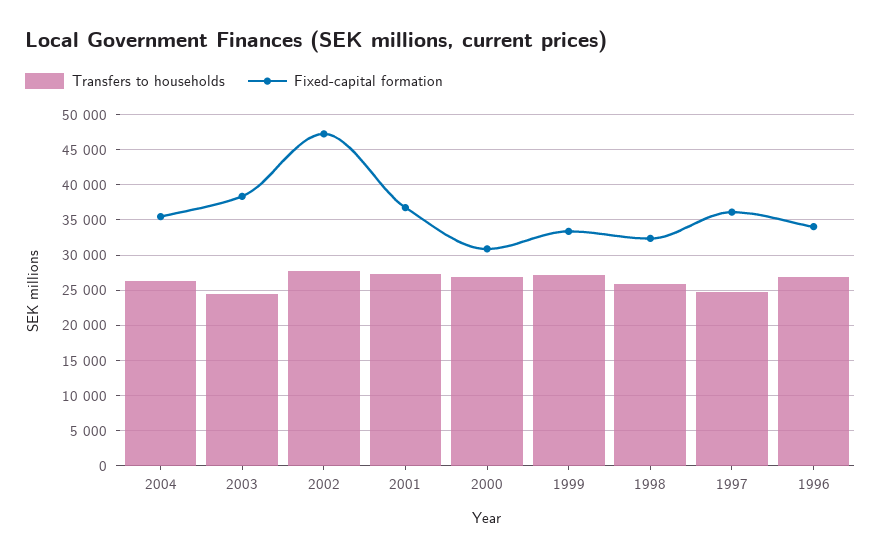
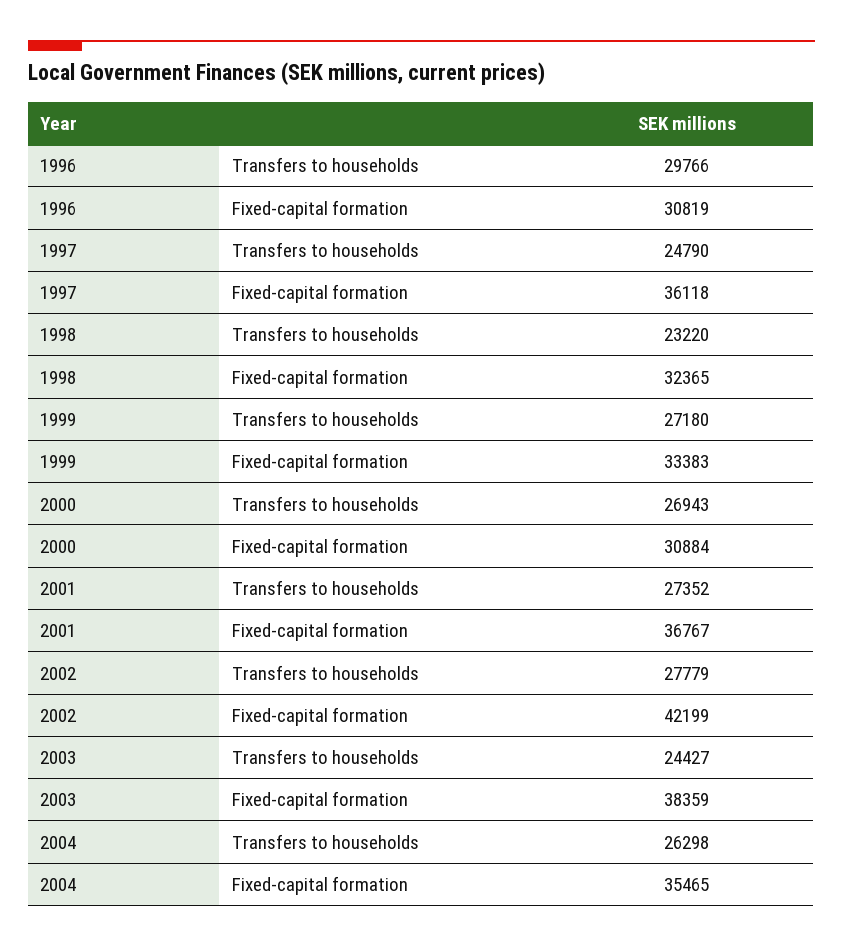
  {
    "Transfers to households": {
      "2004": 26298,
      "2003": 24427,
      "2002": 27779,
      "2001": 27352,
      "2000": 26943,
      "1999": 27180,
-     "1998": 26000,
+     "1998": 23220,
      "1997": 24790,
-     "1996": 27000
+     "1996": 29766
    },
    "Fixed-capital formation": {
      "2004": 35465,
      "2003": 38359,
-     "2002": 47000,
+     "2002": 42199,
      "2001": 36767,
      "2000": 30884,
      "1999": 33383,
      "1998": 32365,
      "1997": 36118,
-     "1996": 34000
+     "1996": 30819
    }
  }

